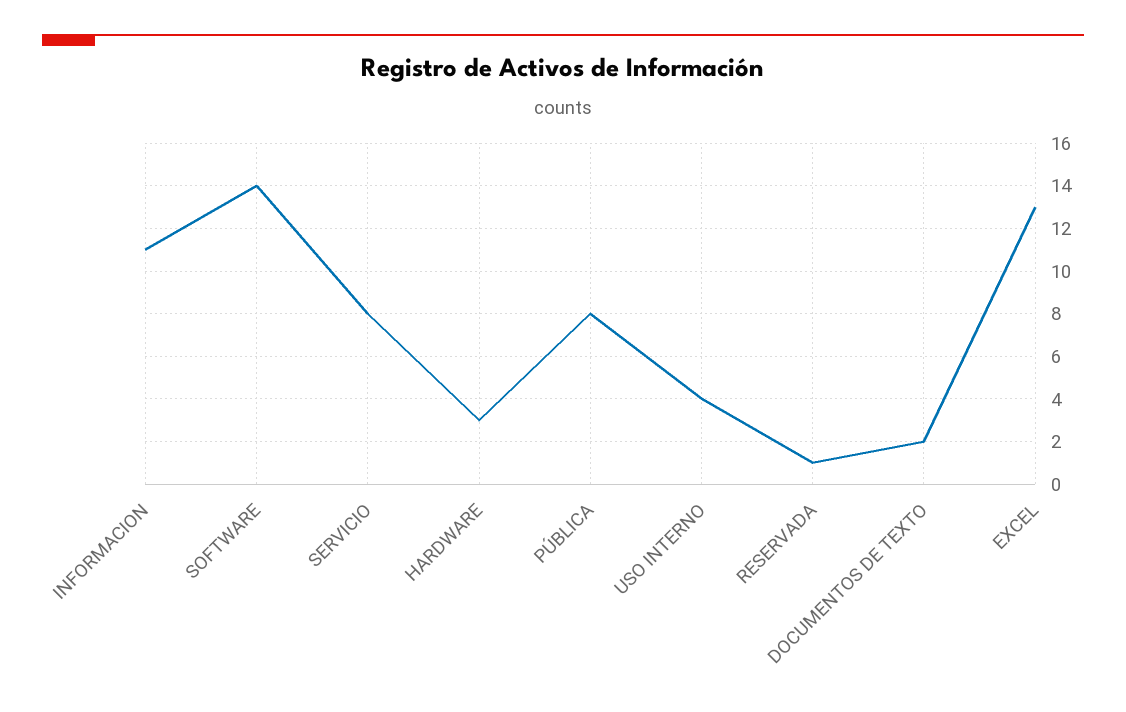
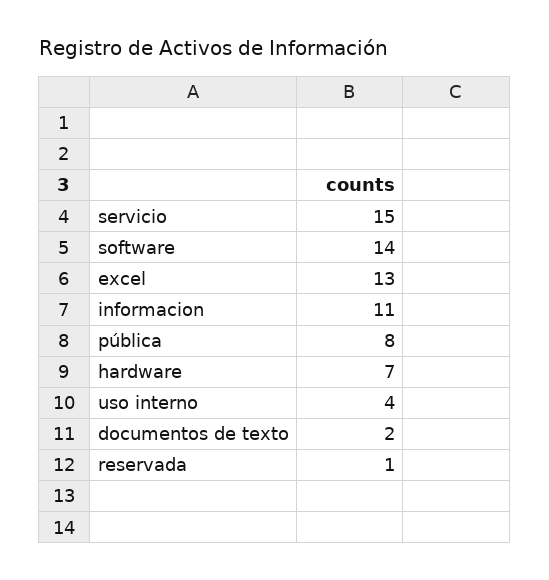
  {
    "INFORMACION": 11,
    "SOFTWARE": 14,
-   "SERVICIO": 8,
+   "SERVICIO": 15,
-   "HARDWARE": 3,
+   "HARDWARE": 7,
    "PÚBLICA": 8,
    "USO INTERNO": 4,
    "RESERVADA": 1,
    "DOCUMENTOS DE TEXTO": 2,
    "EXCEL": 13
  }

